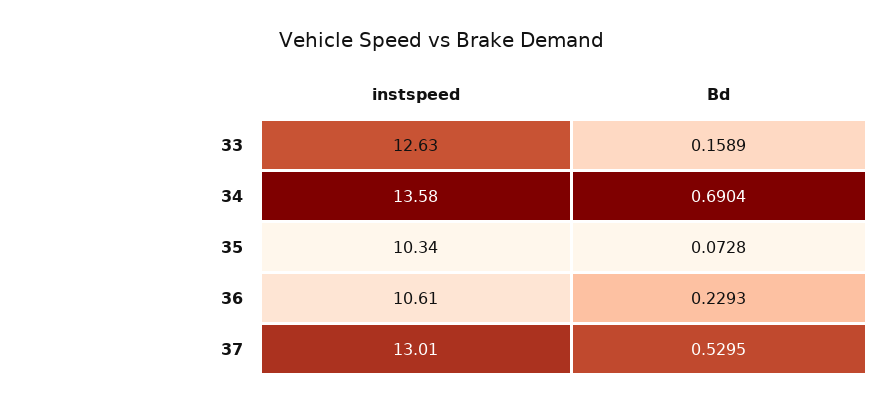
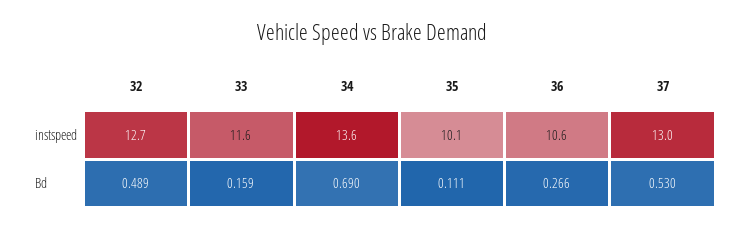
  {
    "instspeed": {
-     "33": 12.63,
+     "33": 11.6,
      "34": 13.58,
-     "35": 10.34,
+     "35": 10.1,
      "36": 10.61,
-     "37": 13.01
+     "37": 13.01,
+     "32": 12.7
    },
    "Bd": {
      "33": 0.1589,
      "34": 0.6904,
-     "35": 0.0728,
+     "35": 0.111,
-     "36": 0.2293,
+     "36": 0.266,
-     "37": 0.5295
+     "37": 0.5295,
+     "32": 0.489
    }
  }

